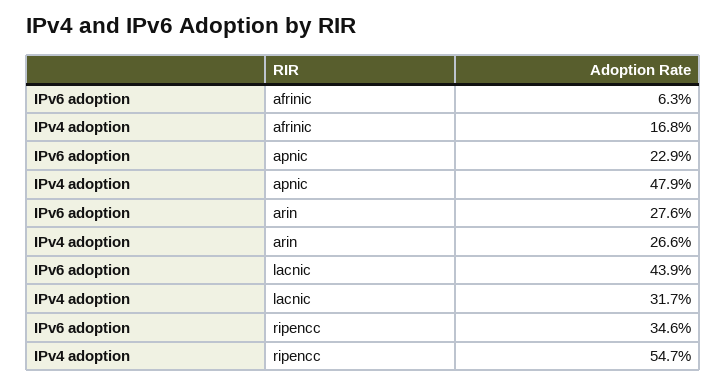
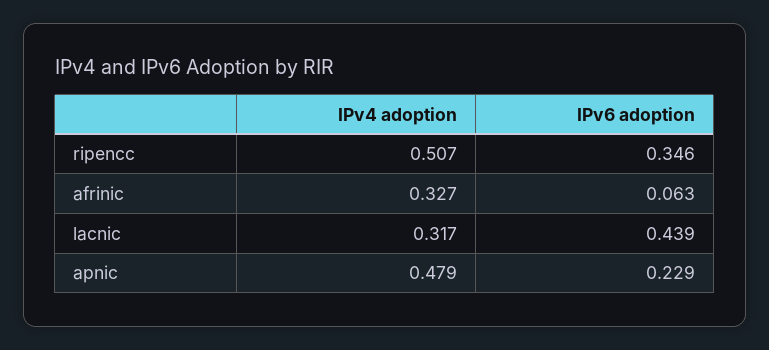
  {
    "IPv6 adoption": {
      "afrinic": 0.063,
      "apnic": 0.229,
-     "arin": 0.276,
      "lacnic": 0.439,
      "ripencc": 0.346
    },
    "IPv4 adoption": {
-     "afrinic": 0.168,
+     "afrinic": 0.327,
      "apnic": 0.479,
-     "arin": 0.266,
      "lacnic": 0.317,
-     "ripencc": 0.547
+     "ripencc": 0.507
    }
  }

